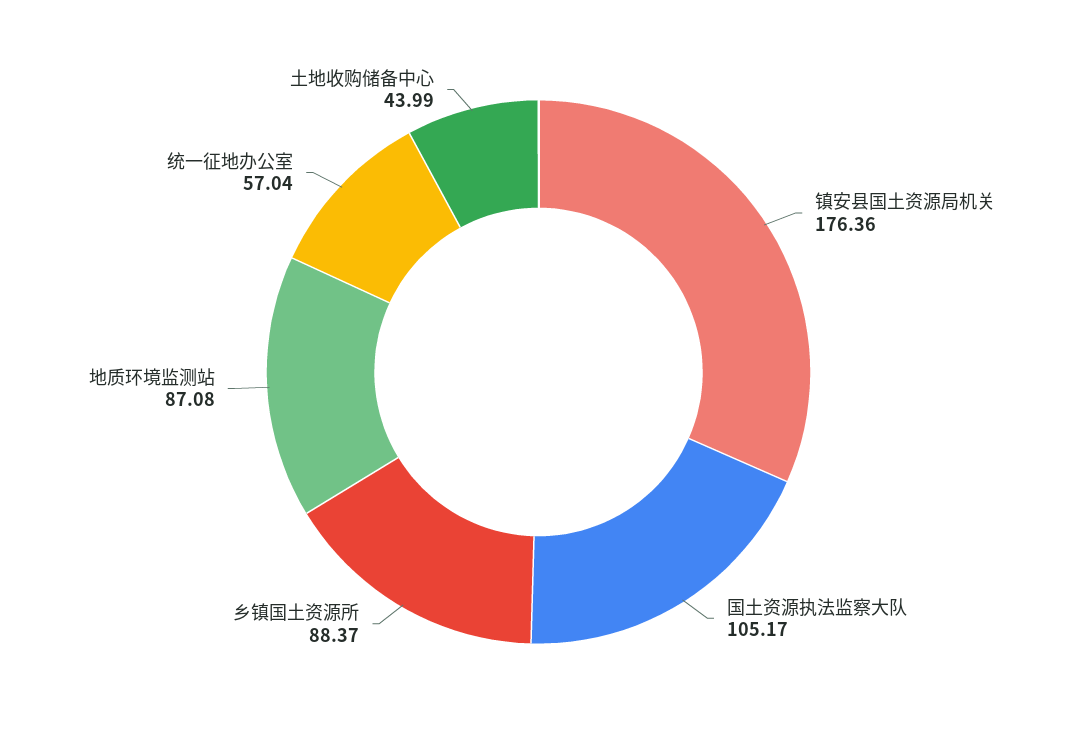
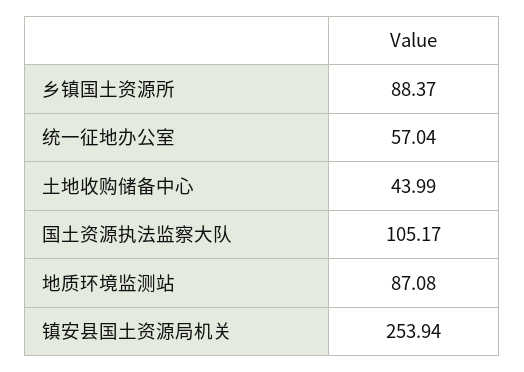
  {
-   "镇安县国土资源局机关": 176.36,
+   "镇安县国土资源局机关": 253.94,
    "国土资源执法监察大队": 105.17,
    "乡镇国土资源所": 88.37,
    "地质环境监测站": 87.08,
    "统一征地办公室": 57.04,
    "土地收购储备中心": 43.99
  }

